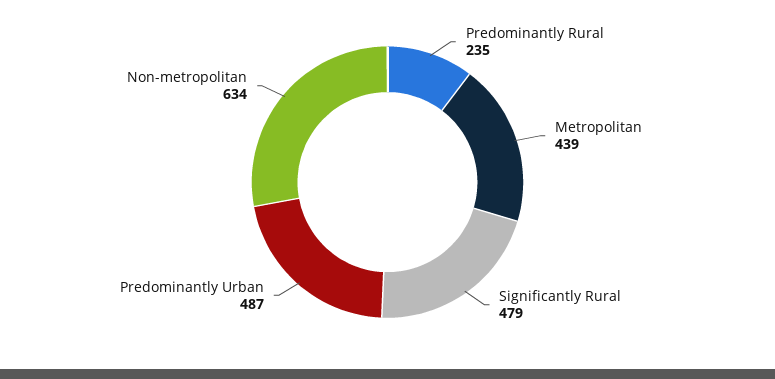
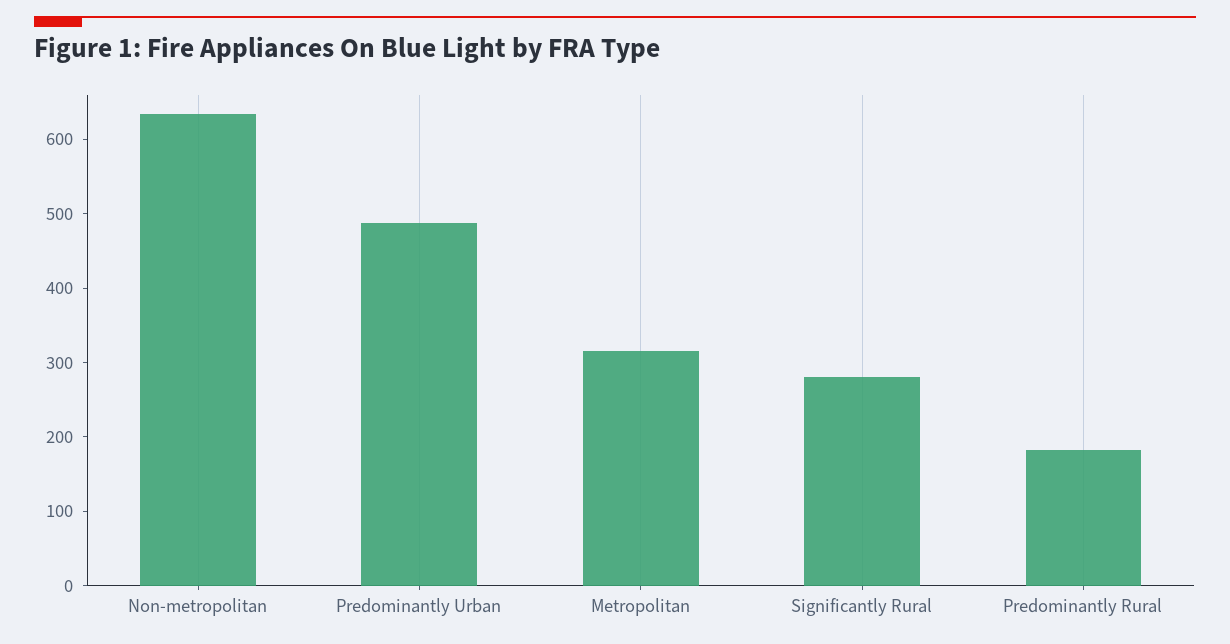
  {
-   "Predominantly Rural": 235,
+   "Predominantly Rural": 180,
-   "Metropolitan": 439,
+   "Metropolitan": 320,
-   "Significantly Rural": 479,
+   "Significantly Rural": 280,
    "Predominantly Urban": 487,
    "Non-metropolitan": 634
  }

